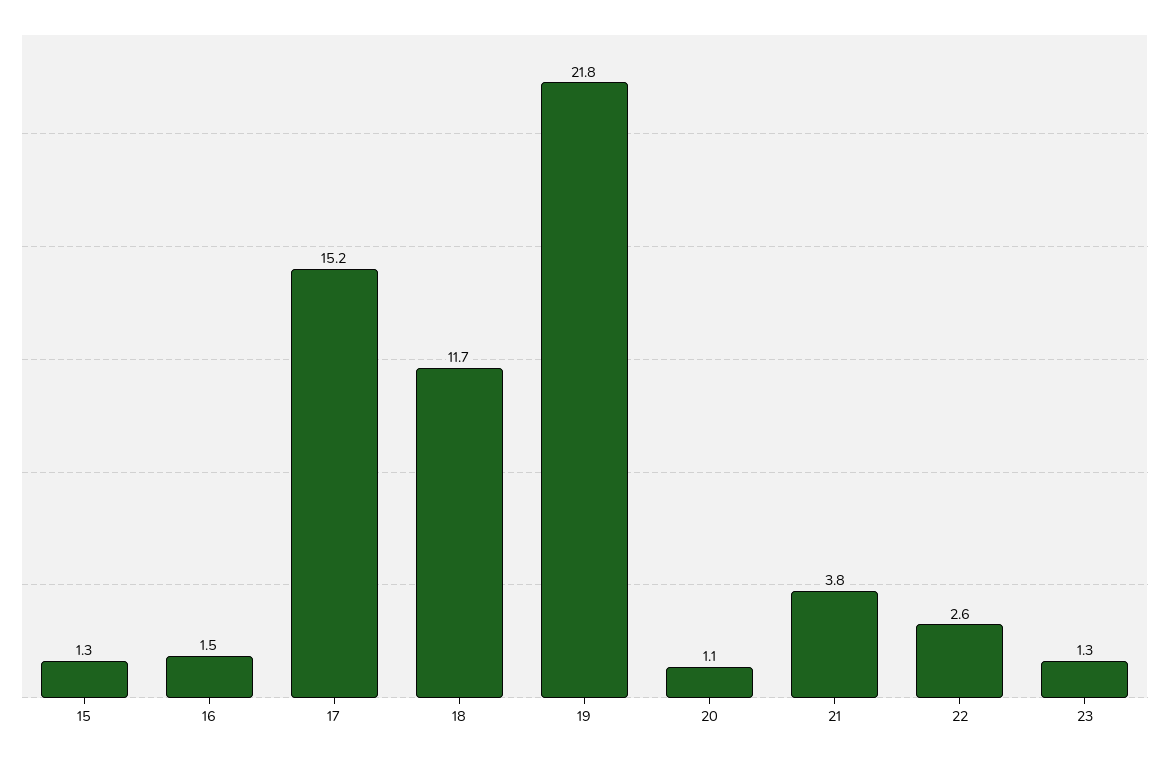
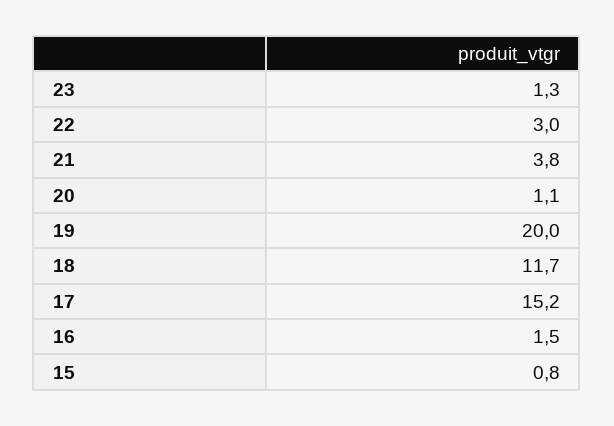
  {
-   "15": 1.3,
+   "15": 0.8,
    "16": 1.5,
    "17": 15.2,
    "18": 11.7,
-   "19": 21.8,
+   "19": 20,
    "20": 1.1,
    "21": 3.8,
-   "22": 2.6,
+   "22": 3,
    "23": 1.3
  }

